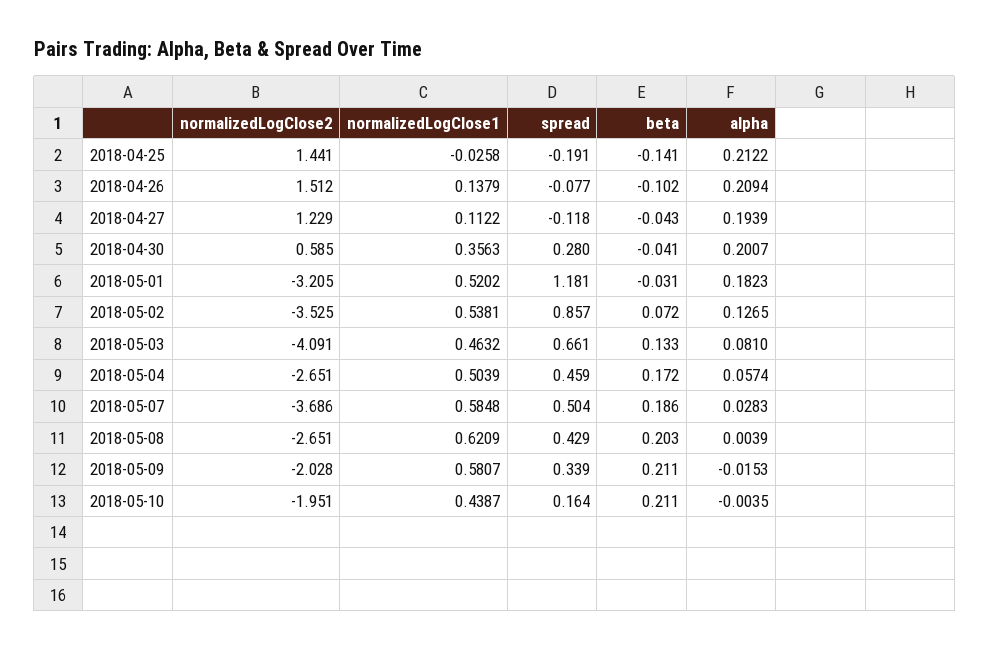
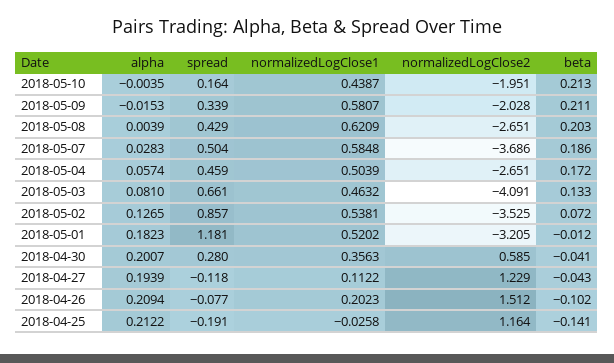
  {
    "normalizedLogClose2": {
-     "2018-04-25": 1.441,
+     "2018-04-25": 1.164,
      "2018-04-26": 1.512,
      "2018-04-27": 1.229,
      "2018-04-30": 0.585,
      "2018-05-01": -3.205,
      "2018-05-02": -3.525,
      "2018-05-03": -4.091,
      "2018-05-04": -2.651,
      "2018-05-07": -3.686,
      "2018-05-08": -2.651,
      "2018-05-09": -2.028,
      "2018-05-10": -1.951
    },
    "normalizedLogClose1": {
      "2018-04-25": -0.0258,
-     "2018-04-26": 0.1379,
+     "2018-04-26": 0.2023,
      "2018-04-27": 0.1122,
      "2018-04-30": 0.3563,
      "2018-05-01": 0.5202,
      "2018-05-02": 0.5381,
      "2018-05-03": 0.4632,
      "2018-05-04": 0.5039,
      "2018-05-07": 0.5848,
      "2018-05-08": 0.6209,
      "2018-05-09": 0.5807,
      "2018-05-10": 0.4387
    },
    "spread": {
      "2018-04-25": -0.191,
      "2018-04-26": -0.077,
      "2018-04-27": -0.118,
      "2018-04-30": 0.28,
      "2018-05-01": 1.181,
      "2018-05-02": 0.857,
      "2018-05-03": 0.661,
      "2018-05-04": 0.459,
      "2018-05-07": 0.504,
      "2018-05-08": 0.429,
      "2018-05-09": 0.339,
      "2018-05-10": 0.164
    },
    "beta": {
      "2018-04-25": -0.141,
      "2018-04-26": -0.102,
      "2018-04-27": -0.043,
      "2018-04-30": -0.041,
-     "2018-05-01": -0.031,
+     "2018-05-01": -0.012,
      "2018-05-02": 0.072,
      "2018-05-03": 0.133,
      "2018-05-04": 0.172,
      "2018-05-07": 0.186,
      "2018-05-08": 0.203,
      "2018-05-09": 0.211,
-     "2018-05-10": 0.211
+     "2018-05-10": 0.213
    },
    "alpha": {
      "2018-04-25": 0.2122,
      "2018-04-26": 0.2094,
      "2018-04-27": 0.1939,
      "2018-04-30": 0.2007,
      "2018-05-01": 0.1823,
      "2018-05-02": 0.1265,
      "2018-05-03": 0.081,
      "2018-05-04": 0.0574,
      "2018-05-07": 0.0283,
      "2018-05-08": 0.0039,
      "2018-05-09": -0.0153,
      "2018-05-10": -0.0035
    }
  }

